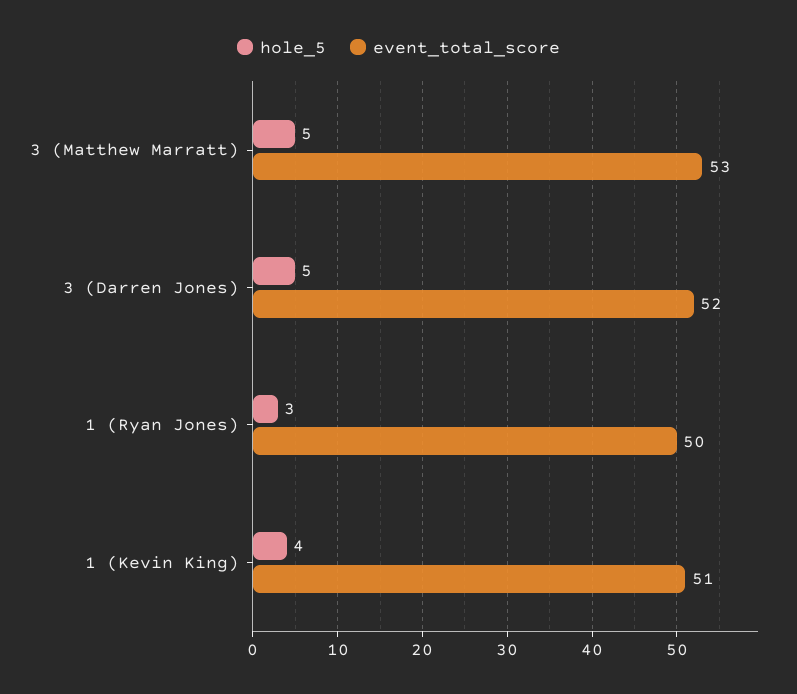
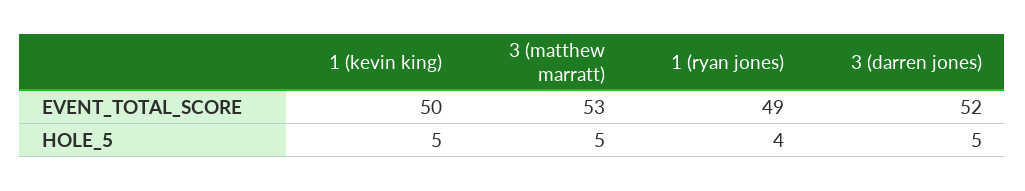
  {
    "hole_5": {
      "3 (Matthew Marratt)": 5,
      "3 (Darren Jones)": 5,
-     "1 (Ryan Jones)": 3,
+     "1 (Ryan Jones)": 4,
-     "1 (Kevin King)": 4
+     "1 (Kevin King)": 5
    },
    "event_total_score": {
      "3 (Matthew Marratt)": 53,
      "3 (Darren Jones)": 52,
-     "1 (Ryan Jones)": 50,
+     "1 (Ryan Jones)": 49,
-     "1 (Kevin King)": 51
+     "1 (Kevin King)": 50
    }
  }

